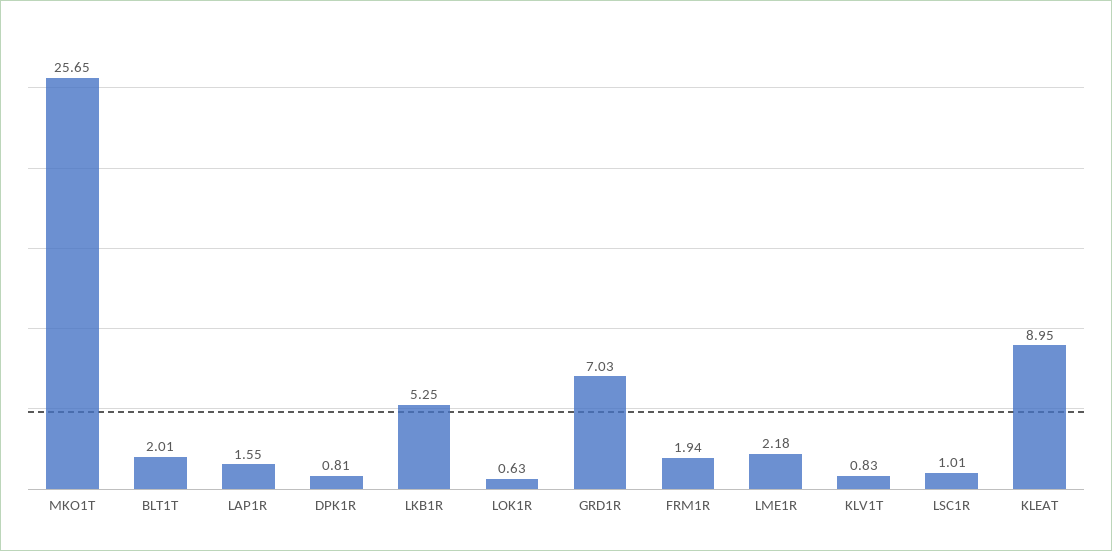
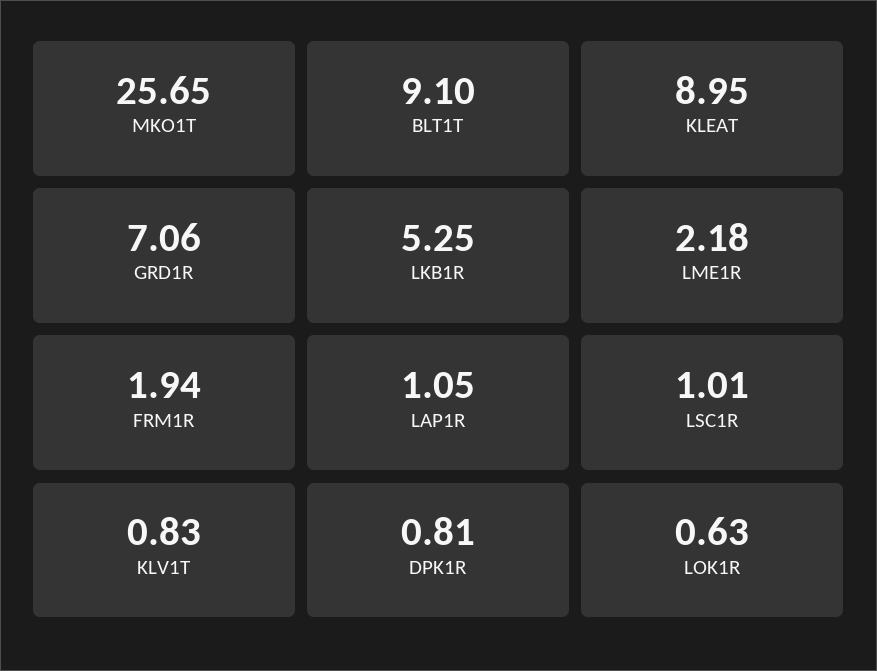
  {
    "MKO1T": 25.65,
-   "BLT1T": 2.01,
+   "BLT1T": 9.1,
-   "LAP1R": 1.55,
+   "LAP1R": 1.05,
    "DPK1R": 0.81,
    "LKB1R": 5.25,
    "LOK1R": 0.63,
-   "GRD1R": 7.03,
+   "GRD1R": 7.06,
    "FRM1R": 1.94,
    "LME1R": 2.18,
    "KLV1T": 0.83,
    "LSC1R": 1.01,
    "KLEAT": 8.95
  }

